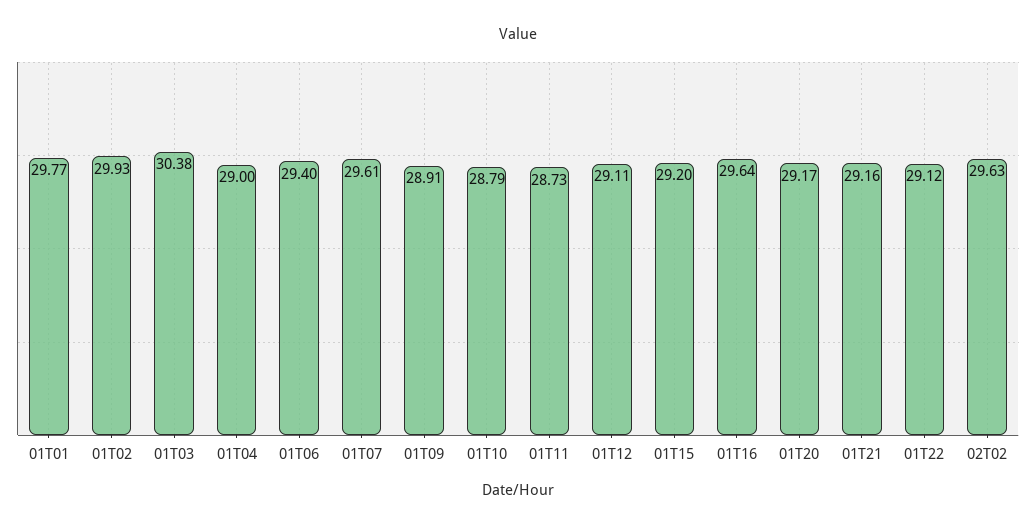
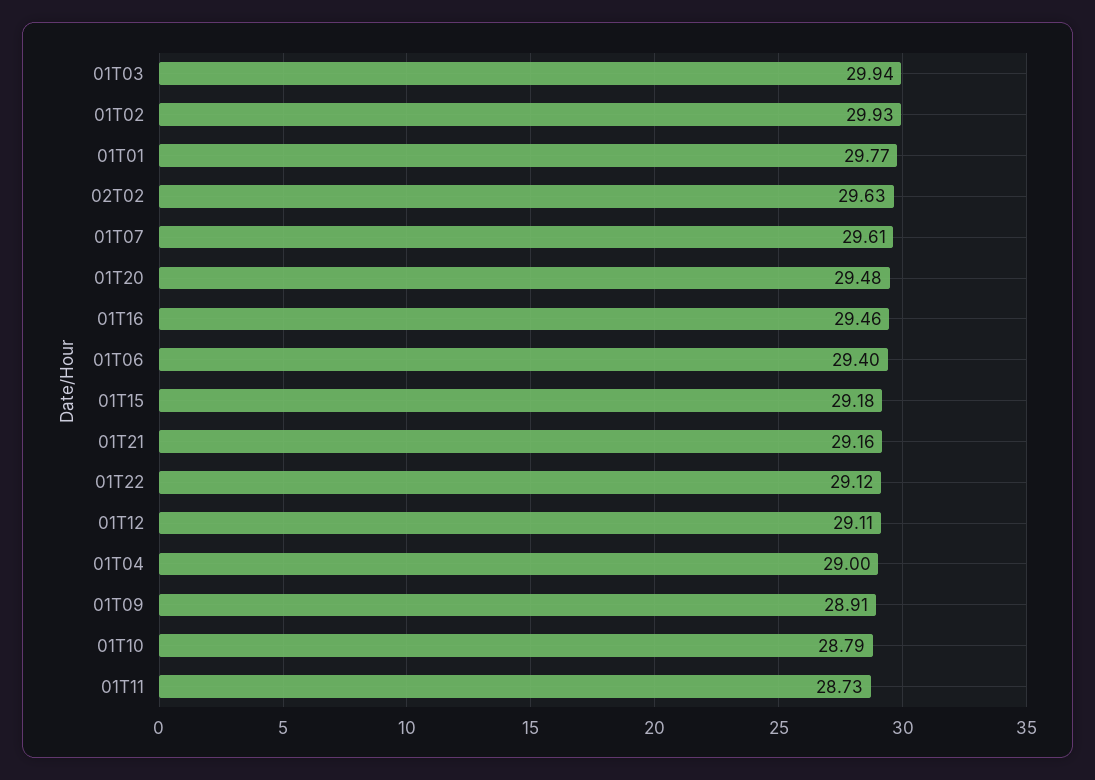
  {
    "01T01": 29.77,
    "01T02": 29.93,
-   "01T03": 30.38,
+   "01T03": 29.94,
    "01T04": 29,
    "01T06": 29.4,
    "01T07": 29.61,
    "01T09": 28.91,
    "01T10": 28.79,
    "01T11": 28.73,
    "01T12": 29.11,
-   "01T15": 29.2,
+   "01T15": 29.18,
-   "01T16": 29.64,
+   "01T16": 29.46,
-   "01T20": 29.17,
+   "01T20": 29.48,
    "01T21": 29.16,
    "01T22": 29.12,
    "02T02": 29.63
  }

